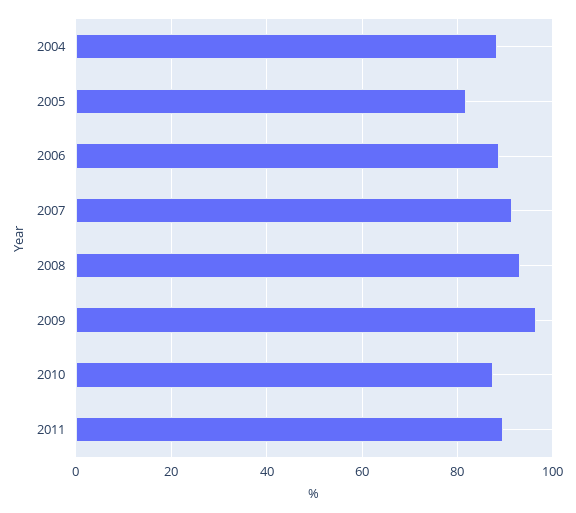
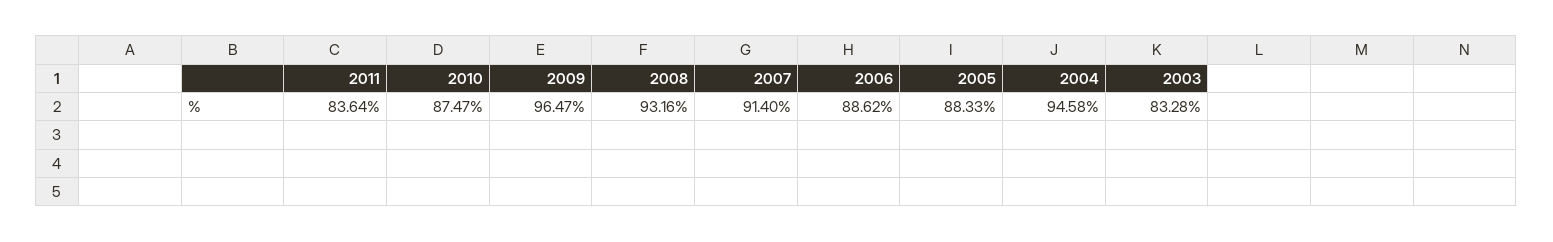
  {
-   "2004": 88,
+   "2004": 94.58,
-   "2005": 82,
+   "2005": 88.33,
    "2006": 88.62,
    "2007": 91.4,
    "2008": 93.16,
    "2009": 96.47,
    "2010": 87.47,
-   "2011": 90
+   "2011": 83.64,
+   "2003": 83.28
  }

